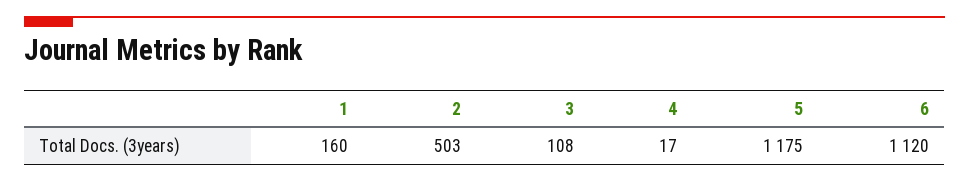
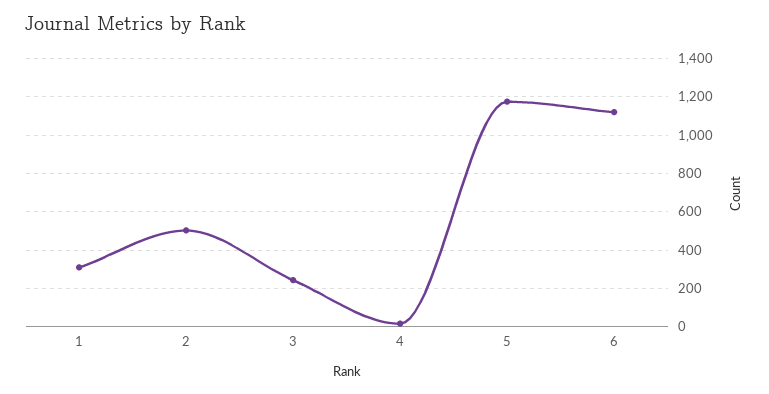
  {
-   "1": 160,
+   "1": 300,
    "2": 503,
-   "3": 108,
+   "3": 250,
    "4": 17,
    "5": 1175,
    "6": 1120
  }

